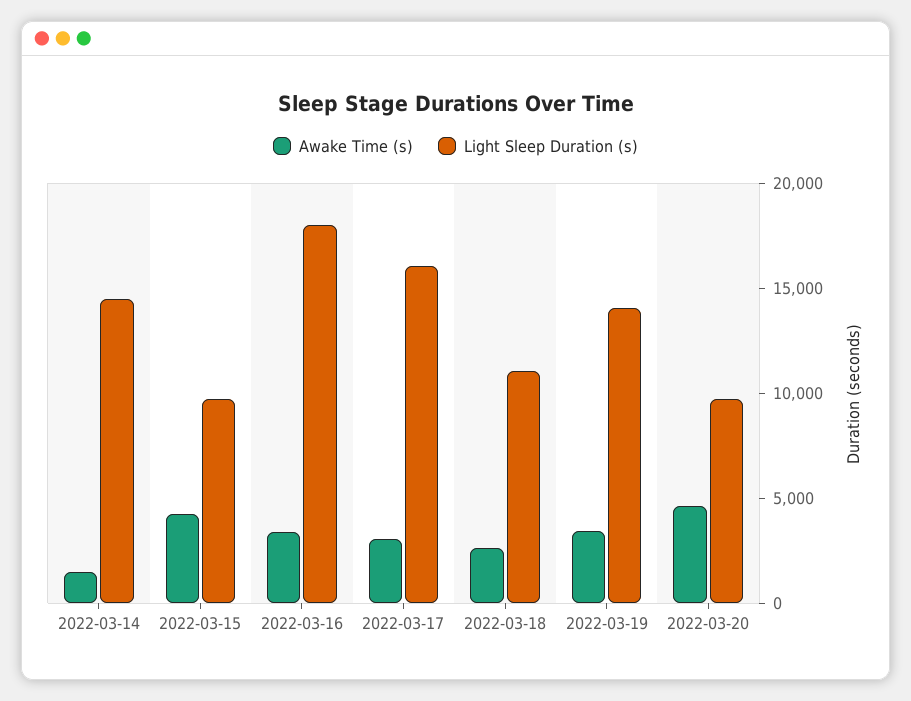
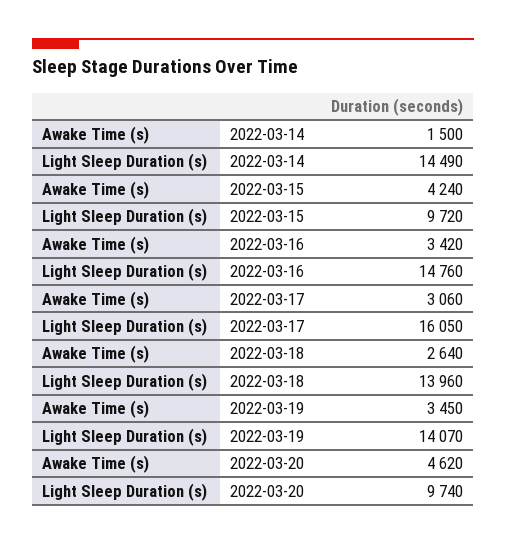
  {
    "Awake Time (s)": {
      "2022-03-14": 1500,
      "2022-03-15": 4240,
      "2022-03-16": 3420,
      "2022-03-17": 3060,
      "2022-03-18": 2640,
      "2022-03-19": 3450,
      "2022-03-20": 4620
    },
    "Light Sleep Duration (s)": {
      "2022-03-14": 14490,
      "2022-03-15": 9720,
-     "2022-03-16": 18000,
+     "2022-03-16": 14760,
      "2022-03-17": 16050,
-     "2022-03-18": 11000,
+     "2022-03-18": 13960,
      "2022-03-19": 14070,
      "2022-03-20": 9740
    }
  }

